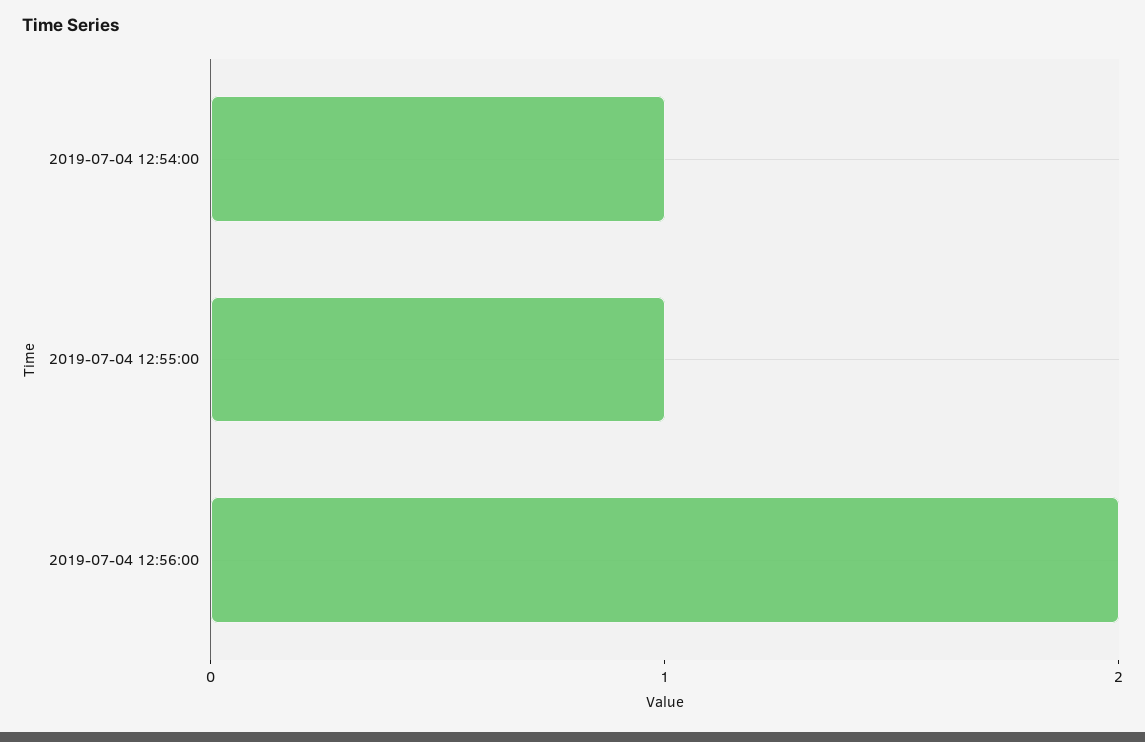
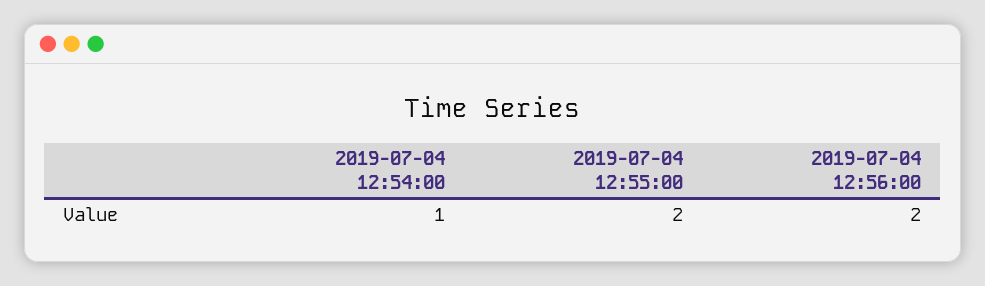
  {
    "2019-07-04 12:54:00": 1,
-   "2019-07-04 12:55:00": 1,
+   "2019-07-04 12:55:00": 2,
    "2019-07-04 12:56:00": 2
  }

